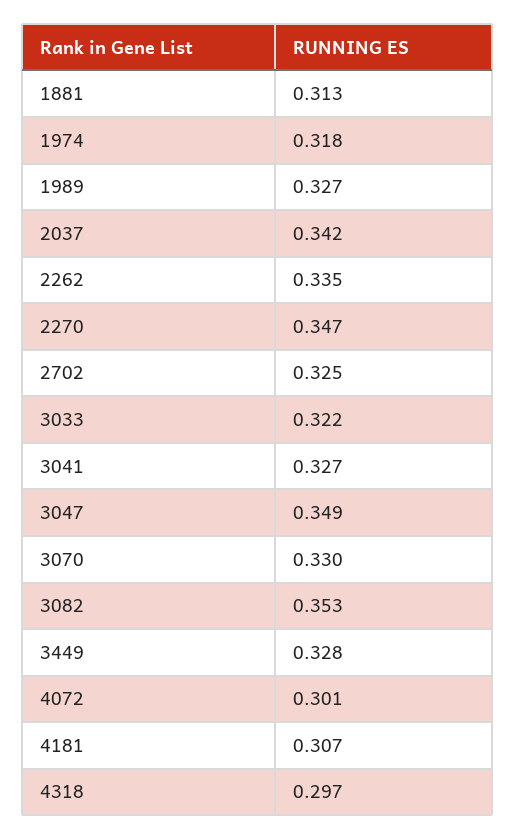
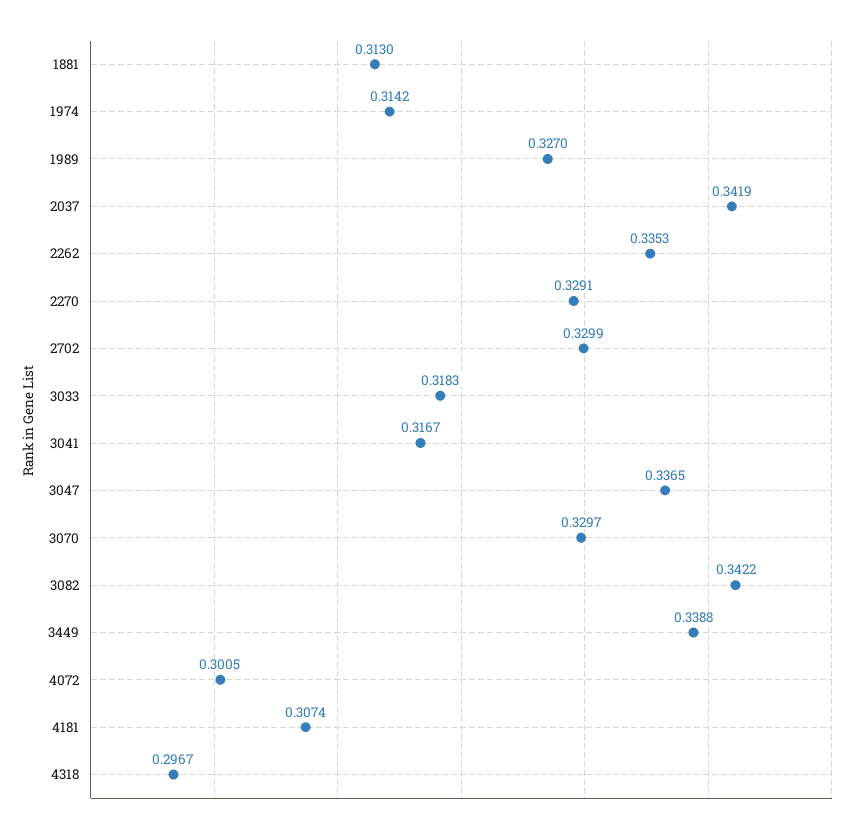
  {
    "1881": 0.313,
-   "1974": 0.318,
+   "1974": 0.3142,
    "1989": 0.327,
    "2037": 0.3419,
    "2262": 0.3353,
-   "2270": 0.347,
+   "2270": 0.3291,
-   "2702": 0.325,
+   "2702": 0.3299,
-   "3033": 0.322,
+   "3033": 0.3183,
-   "3041": 0.327,
+   "3041": 0.3167,
-   "3047": 0.349,
+   "3047": 0.3365,
    "3070": 0.3297,
-   "3082": 0.353,
+   "3082": 0.3422,
-   "3449": 0.328,
+   "3449": 0.3388,
    "4072": 0.3005,
    "4181": 0.3074,
    "4318": 0.2967
  }

